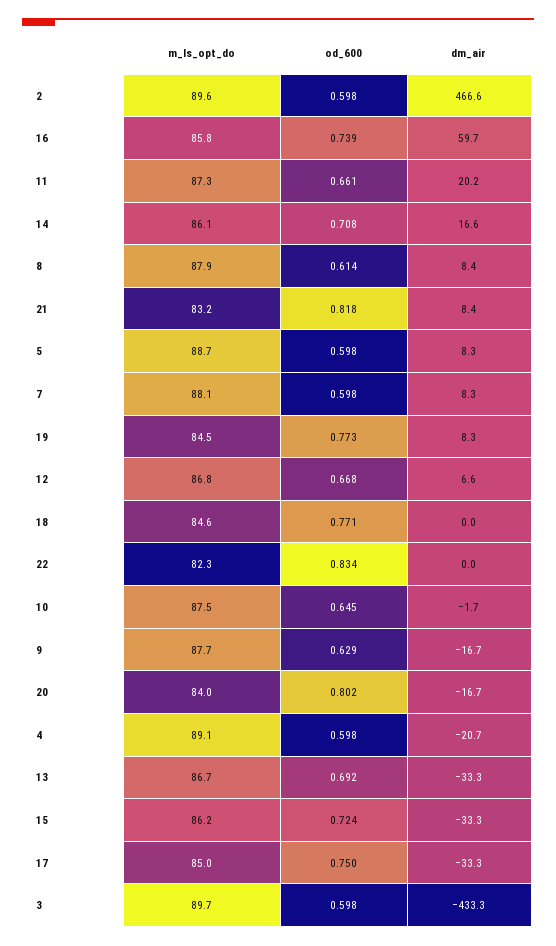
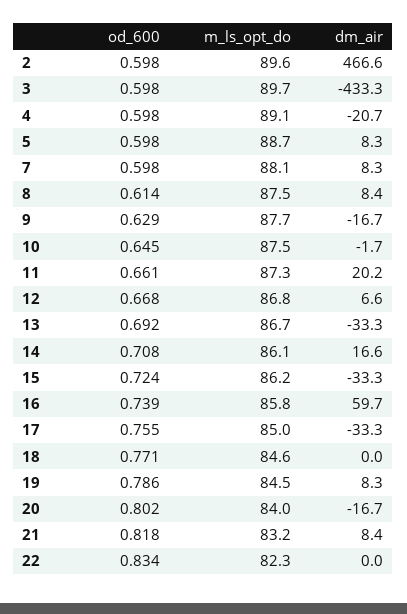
  {
    "m_ls_opt_do": {
      "2": 89.6,
      "16": 85.8,
      "11": 87.3,
      "14": 86.1,
-     "8": 87.9,
+     "8": 87.5,
      "21": 83.2,
      "5": 88.7,
      "7": 88.1,
      "19": 84.5,
      "12": 86.8,
      "18": 84.6,
      "22": 82.3,
      "10": 87.5,
      "9": 87.7,
      "20": 84,
      "4": 89.1,
      "13": 86.7,
      "15": 86.2,
      "17": 85,
      "3": 89.7
    },
    "od_600": {
      "2": 0.598,
      "16": 0.739,
      "11": 0.661,
      "14": 0.708,
      "8": 0.614,
      "21": 0.818,
      "5": 0.598,
      "7": 0.598,
-     "19": 0.773,
+     "19": 0.786,
      "12": 0.668,
      "18": 0.771,
      "22": 0.834,
      "10": 0.645,
      "9": 0.629,
      "20": 0.802,
      "4": 0.598,
      "13": 0.692,
      "15": 0.724,
-     "17": 0.75,
+     "17": 0.755,
      "3": 0.598
    },
    "dm_air": {
      "2": 466.6,
      "16": 59.7,
      "11": 20.2,
      "14": 16.6,
      "8": 8.4,
      "21": 8.4,
      "5": 8.3,
      "7": 8.3,
      "19": 8.3,
      "12": 6.6,
      "18": 0,
      "22": 0,
      "10": -1.7,
      "9": -16.7,
      "20": -16.7,
      "4": -20.7,
      "13": -33.3,
      "15": -33.3,
      "17": -33.3,
      "3": -433.3
    }
  }

